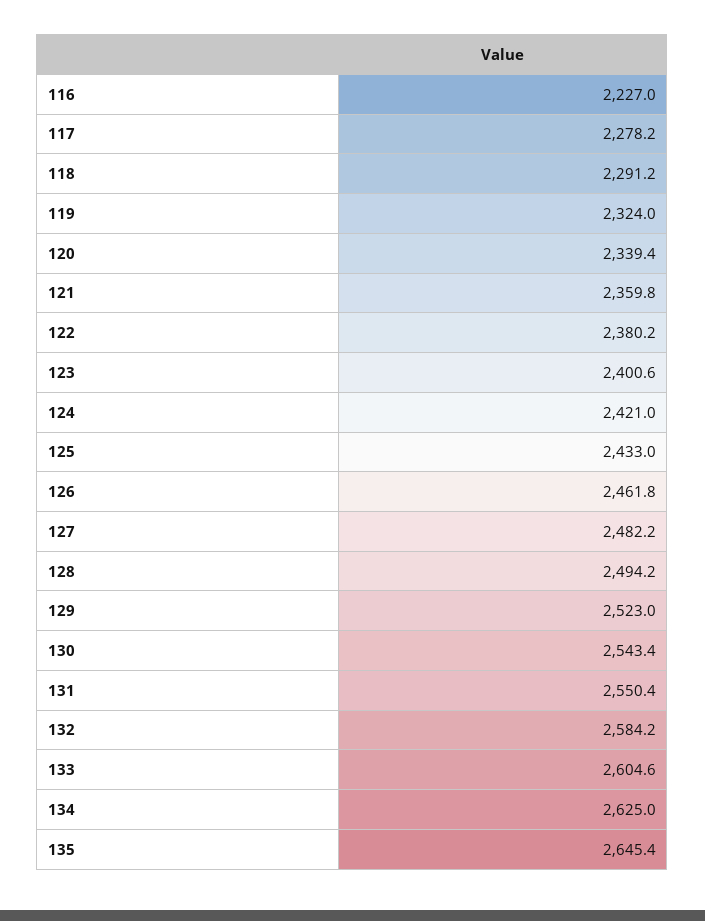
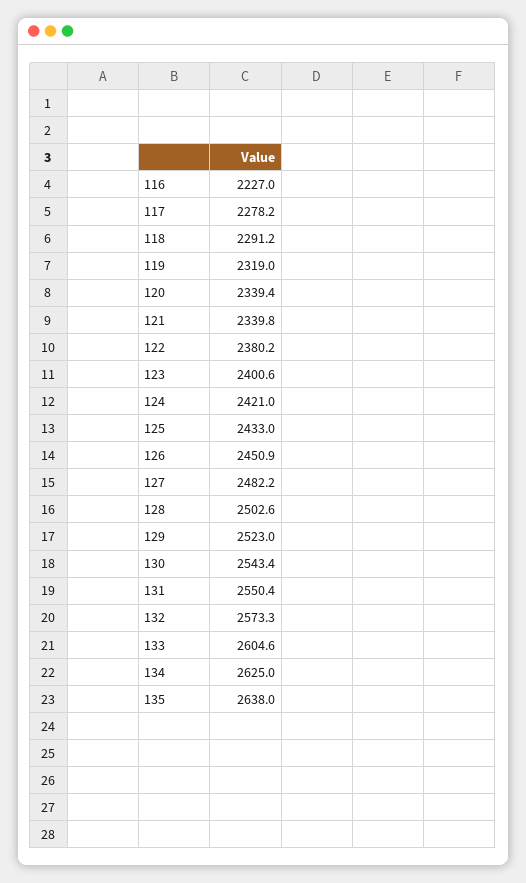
  {
    "116": 2227,
    "117": 2278.2,
    "118": 2291.2,
-   "119": 2324,
+   "119": 2319,
    "120": 2339.4,
-   "121": 2359.8,
+   "121": 2339.8,
    "122": 2380.2,
    "123": 2400.6,
    "124": 2421,
    "125": 2433,
-   "126": 2461.8,
+   "126": 2450.9,
    "127": 2482.2,
-   "128": 2494.2,
+   "128": 2502.6,
    "129": 2523,
    "130": 2543.4,
    "131": 2550.4,
-   "132": 2584.2,
+   "132": 2573.3,
    "133": 2604.6,
    "134": 2625,
-   "135": 2645.4
+   "135": 2638
  }

